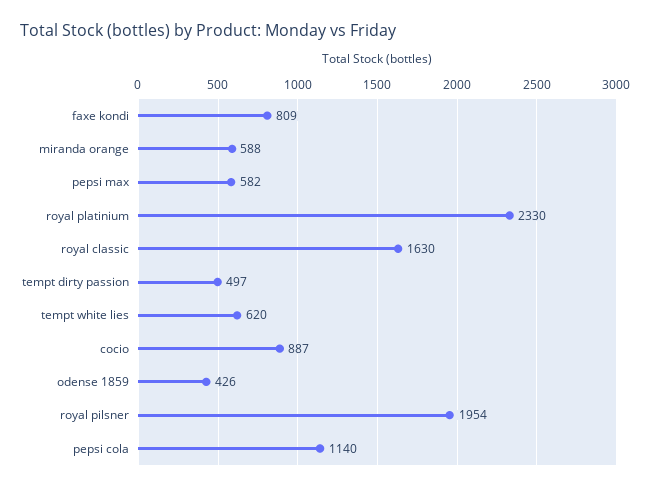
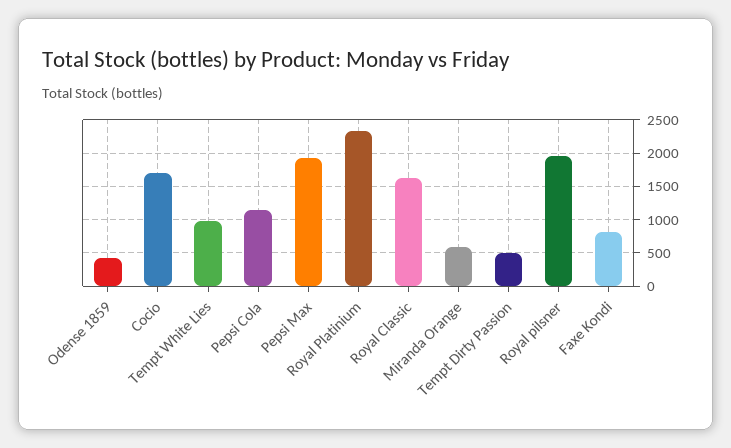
  {
    "faxe kondi": 809,
    "miranda orange": 588,
-   "pepsi max": 582,
+   "pepsi max": 1900,
    "royal platinium": 2330,
    "royal classic": 1630,
    "tempt dirty passion": 497,
-   "tempt white lies": 620,
+   "tempt white lies": 1000,
-   "cocio": 887,
+   "cocio": 1700,
    "odense 1859": 426,
    "royal pilsner": 1954,
    "pepsi cola": 1140
  }

